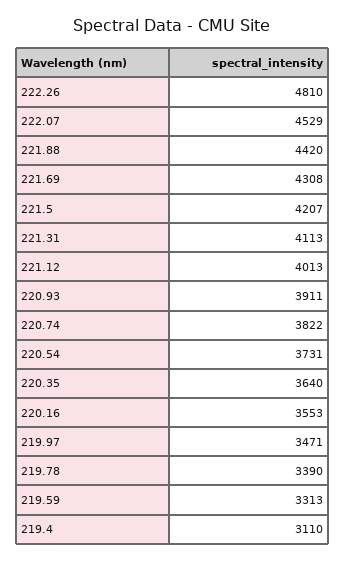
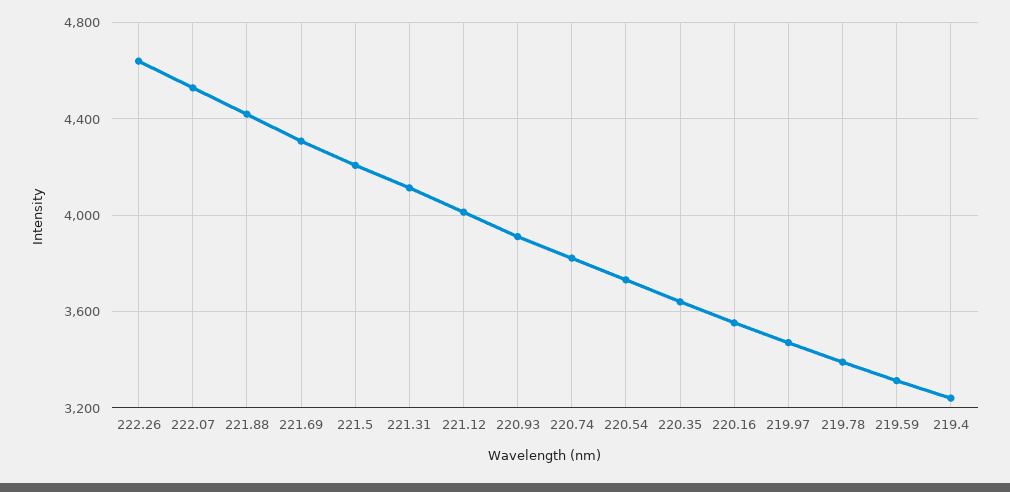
  {
-   "222.26": 4810,
+   "222.26": 4650,
    "222.07": 4529,
    "221.88": 4420,
    "221.69": 4308,
    "221.5": 4207,
    "221.31": 4113,
    "221.12": 4013,
    "220.93": 3911,
    "220.74": 3822,
    "220.54": 3731,
    "220.35": 3640,
    "220.16": 3553,
    "219.97": 3471,
    "219.78": 3390,
    "219.59": 3313,
-   "219.4": 3110
+   "219.4": 3250
  }

